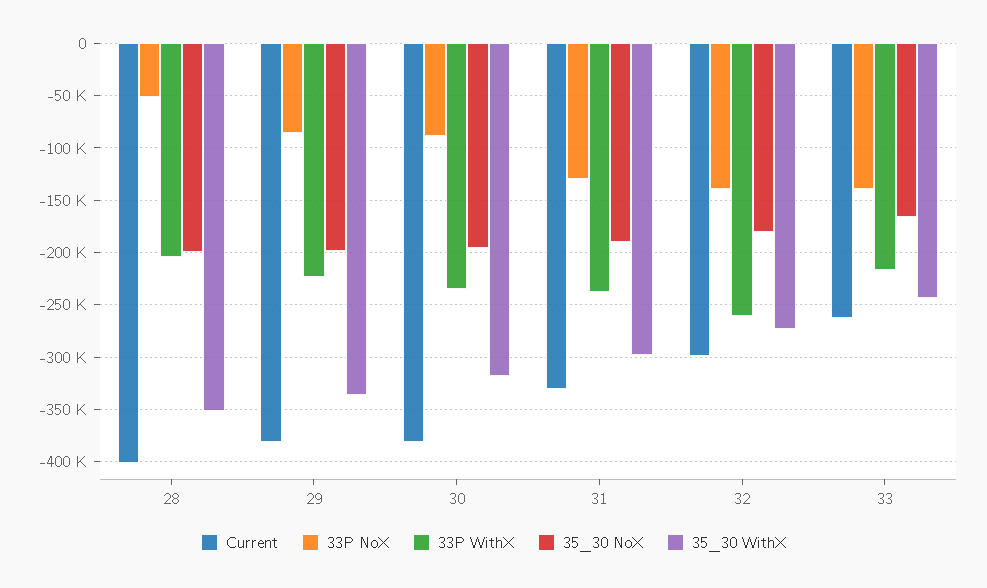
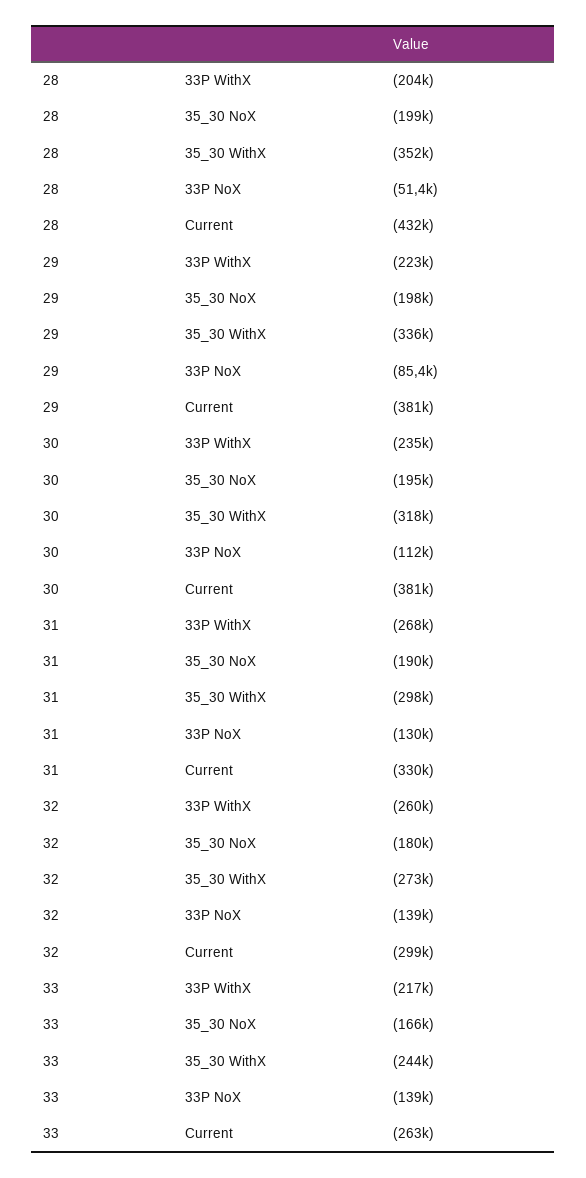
  {
    "Current": {
-     "28": -400000,
+     "28": -432000,
      "29": -381000,
      "30": -381000,
      "31": -330000,
      "32": -299000,
      "33": -263000
    },
    "33P NoX": {
      "28": -51400,
      "29": -85400,
-     "30": -90000,
+     "30": -112000,
      "31": -130000,
      "32": -139000,
      "33": -139000
    },
    "33P WithX": {
      "28": -204000,
      "29": -223000,
      "30": -235000,
-     "31": -240000,
+     "31": -268000,
      "32": -260000,
      "33": -217000
    },
    "35_30 NoX": {
      "28": -199000,
      "29": -198000,
      "30": -195000,
      "31": -190000,
      "32": -180000,
      "33": -166000
    },
    "35_30 WithX": {
      "28": -352000,
      "29": -336000,
      "30": -318000,
      "31": -298000,
      "32": -273000,
      "33": -244000
    }
  }

